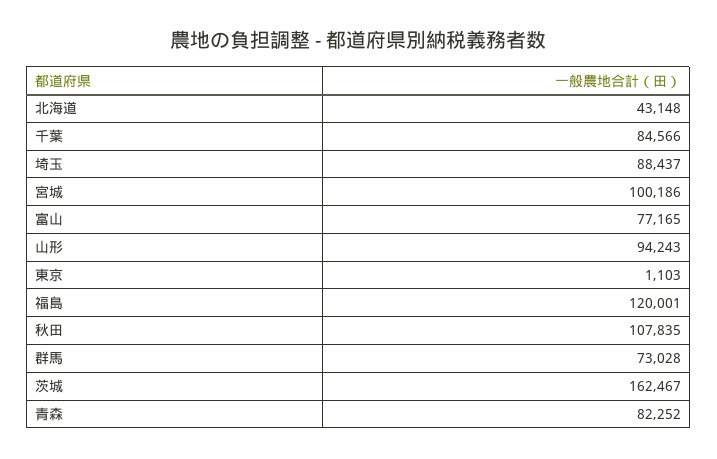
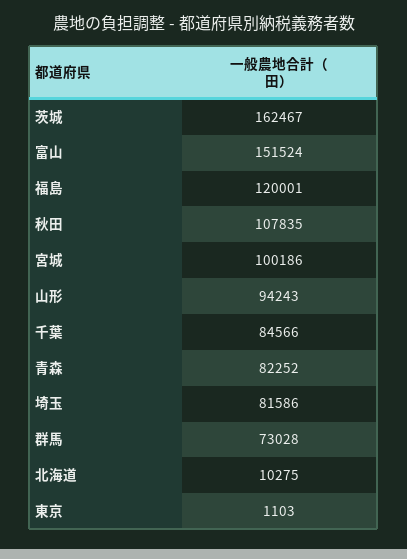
  {
-   "北海道": 43148,
+   "北海道": 10275,
    "千葉": 84566,
-   "埼玉": 88437,
+   "埼玉": 81586,
    "宮城": 100186,
-   "富山": 77165,
+   "富山": 151524,
    "山形": 94243,
    "東京": 1103,
    "福島": 120001,
    "秋田": 107835,
    "群馬": 73028,
    "茨城": 162467,
    "青森": 82252
  }

